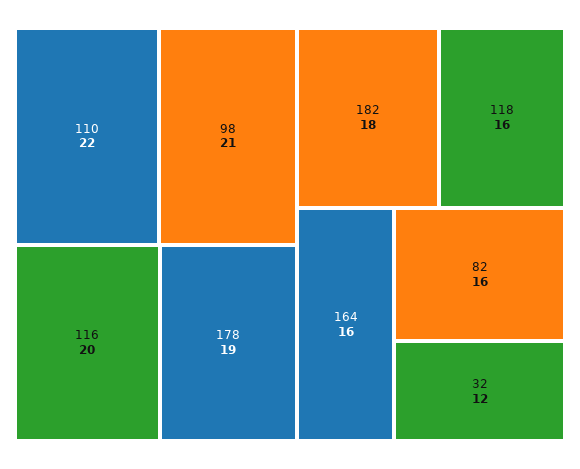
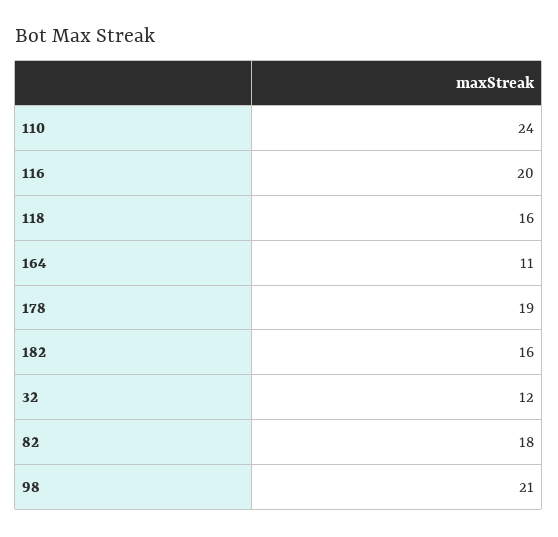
  {
-   "110": 22,
+   "110": 24,
    "98": 21,
    "116": 20,
    "178": 19,
-   "182": 18,
+   "182": 16,
    "118": 16,
-   "164": 16,
+   "164": 11,
-   "82": 16,
+   "82": 18,
    "32": 12
  }

